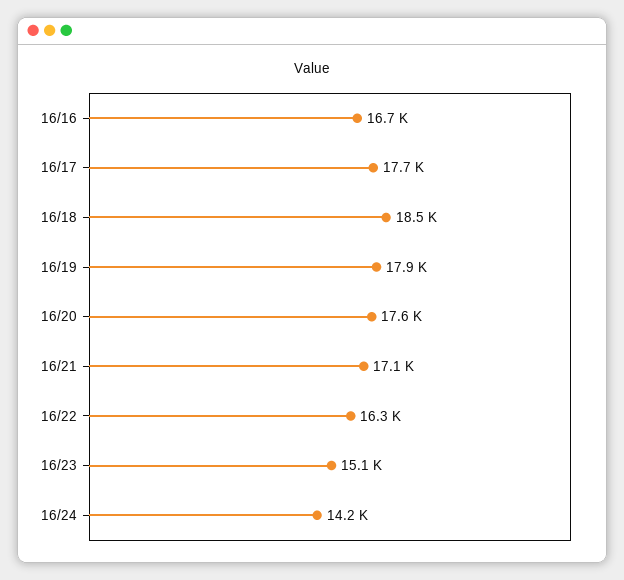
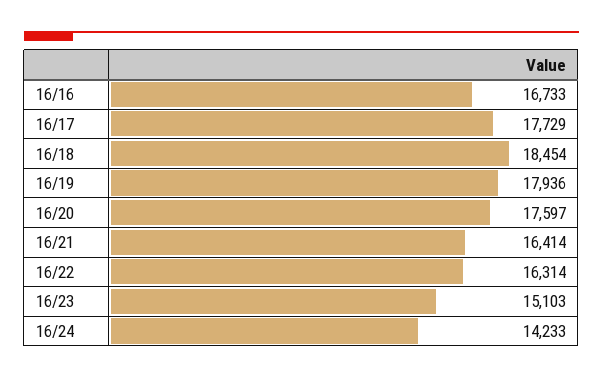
  {
    "16/16": 16733,
    "16/17": 17729,
    "16/18": 18454,
    "16/19": 17936,
    "16/20": 17597,
-   "16/21": 17100,
+   "16/21": 16414,
    "16/22": 16314,
    "16/23": 15103,
    "16/24": 14233
  }

